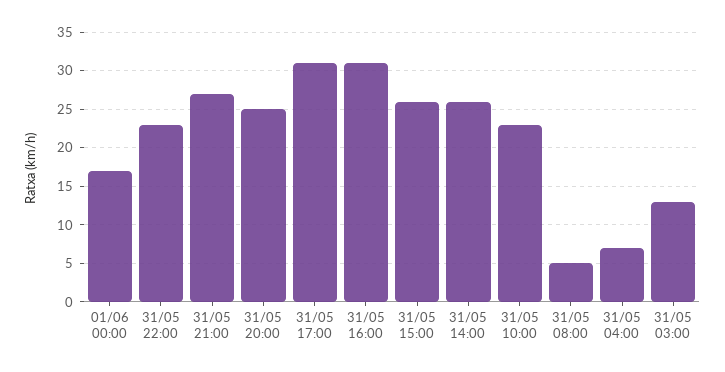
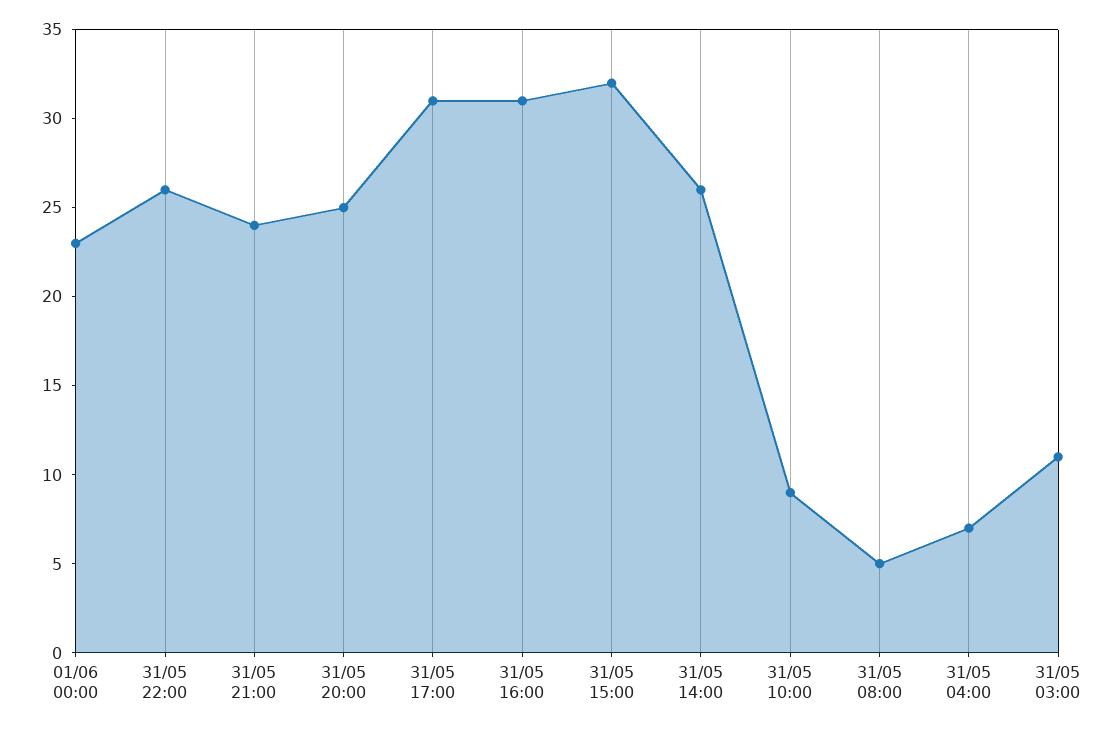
  {
-   "01/06 00:00": 17,
+   "01/06 00:00": 23,
-   "31/05 22:00": 23,
+   "31/05 22:00": 26,
-   "31/05 21:00": 27,
+   "31/05 21:00": 24,
    "31/05 20:00": 25,
    "31/05 17:00": 31,
    "31/05 16:00": 31,
-   "31/05 15:00": 26,
+   "31/05 15:00": 32,
    "31/05 14:00": 26,
-   "31/05 10:00": 23,
+   "31/05 10:00": 9,
    "31/05 08:00": 5,
    "31/05 04:00": 7,
-   "31/05 03:00": 13
+   "31/05 03:00": 11
  }

